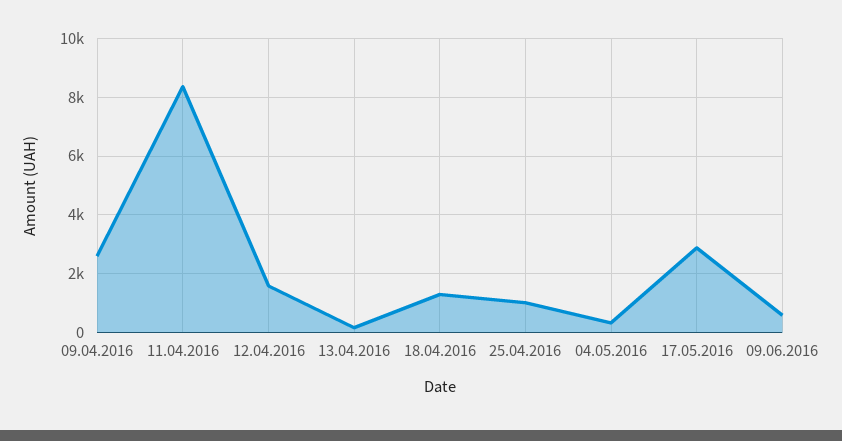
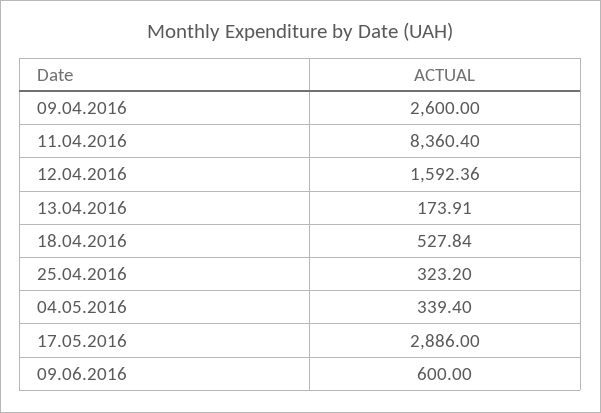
  {
    "09.04.2016": 2600,
    "11.04.2016": 8360.4,
    "12.04.2016": 1592.36,
    "13.04.2016": 173.91,
-   "18.04.2016": 1250,
+   "18.04.2016": 527.84,
-   "25.04.2016": 1000,
+   "25.04.2016": 323.2,
    "04.05.2016": 339.4,
    "17.05.2016": 2886,
    "09.06.2016": 600
  }

